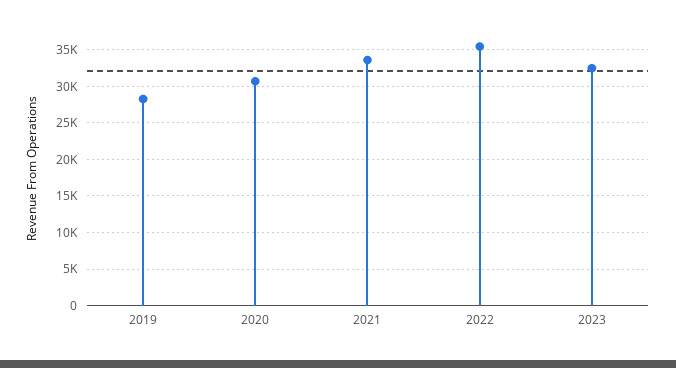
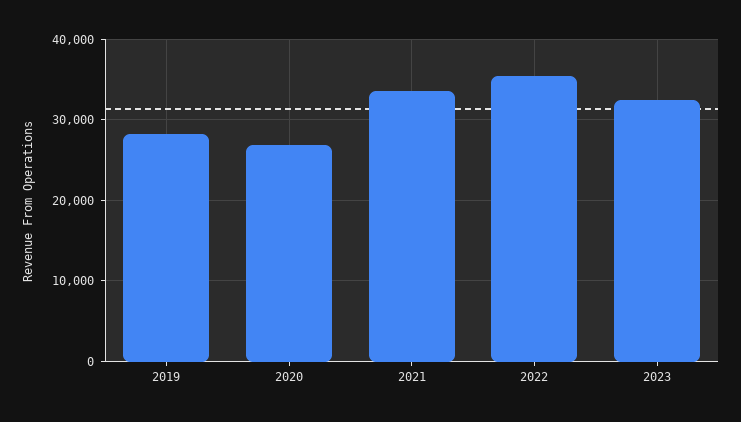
  {
    "2019": 28000,
-   "2020": 31000,
+   "2020": 27000,
    "2021": 34000,
    "2022": 35000,
    "2023": 32000
  }

